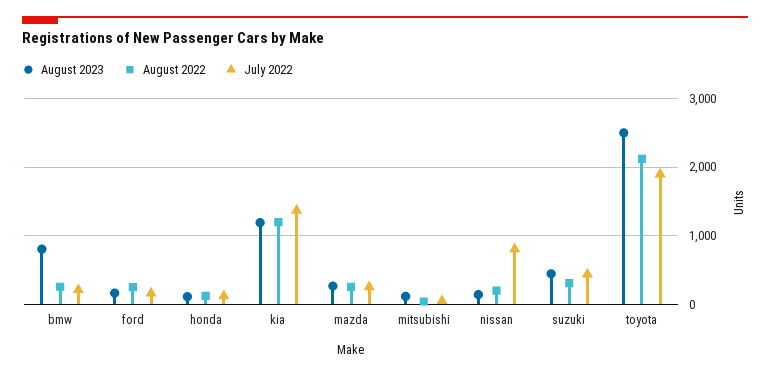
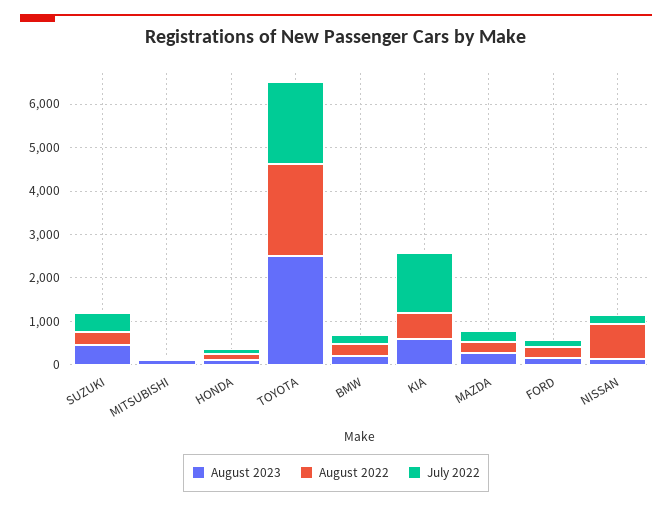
  {
    "August 2023": {
-     "bmw": 800,
+     "bmw": 200,
      "ford": 200,
      "honda": 100,
-     "kia": 1200,
+     "kia": 600,
      "mazda": 300,
      "mitsubishi": 100,
      "nissan": 100,
      "suzuki": 400,
      "toyota": 2500
    },
    "August 2022": {
      "bmw": 300,
      "ford": 300,
      "honda": 100,
-     "kia": 1200,
+     "kia": 600,
      "mazda": 300,
      "mitsubishi": 0,
-     "nissan": 200,
+     "nissan": 800,
      "suzuki": 300,
      "toyota": 2100
    },
    "July 2022": {
      "bmw": 200,
      "ford": 200,
      "honda": 100,
      "kia": 1400,
      "mazda": 300,
      "mitsubishi": 100,
-     "nissan": 800,
+     "nissan": 200,
      "suzuki": 400,
      "toyota": 1900
    }
  }

